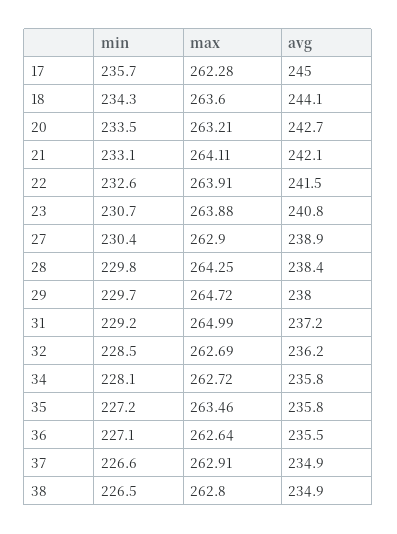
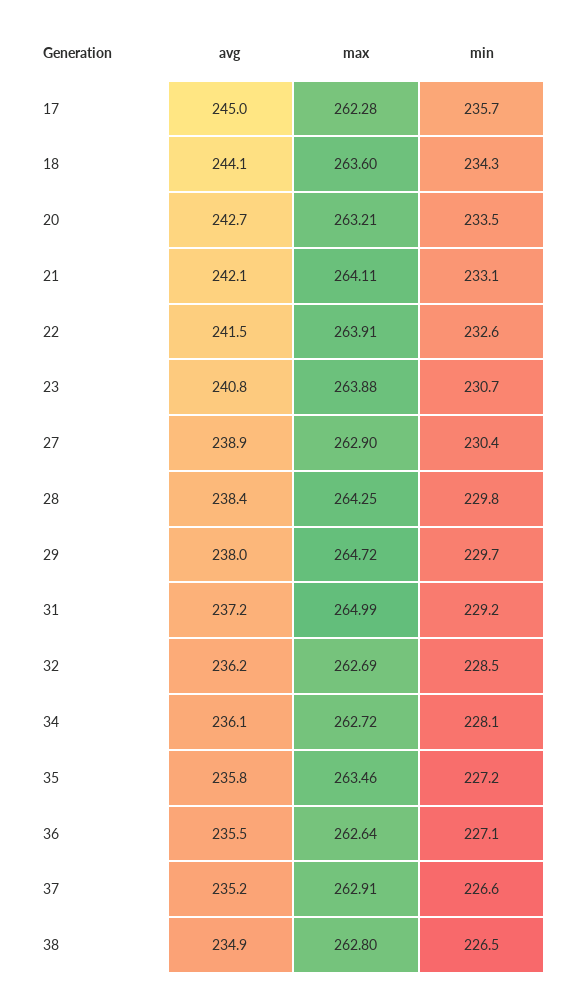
  {
    "min": {
      "17": 235.7,
      "18": 234.3,
      "20": 233.5,
      "21": 233.1,
      "22": 232.6,
      "23": 230.7,
      "27": 230.4,
      "28": 229.8,
      "29": 229.7,
      "31": 229.2,
      "32": 228.5,
      "34": 228.1,
      "35": 227.2,
      "36": 227.1,
      "37": 226.6,
      "38": 226.5
    },
    "max": {
      "17": 262.28,
      "18": 263.6,
      "20": 263.21,
      "21": 264.11,
      "22": 263.91,
      "23": 263.88,
      "27": 262.9,
      "28": 264.25,
      "29": 264.72,
      "31": 264.99,
      "32": 262.69,
      "34": 262.72,
      "35": 263.46,
      "36": 262.64,
      "37": 262.91,
      "38": 262.8
    },
    "avg": {
      "17": 245,
      "18": 244.1,
      "20": 242.7,
      "21": 242.1,
      "22": 241.5,
      "23": 240.8,
      "27": 238.9,
      "28": 238.4,
      "29": 238,
      "31": 237.2,
      "32": 236.2,
-     "34": 235.8,
+     "34": 236.1,
      "35": 235.8,
      "36": 235.5,
-     "37": 234.9,
+     "37": 235.2,
      "38": 234.9
    }
  }

